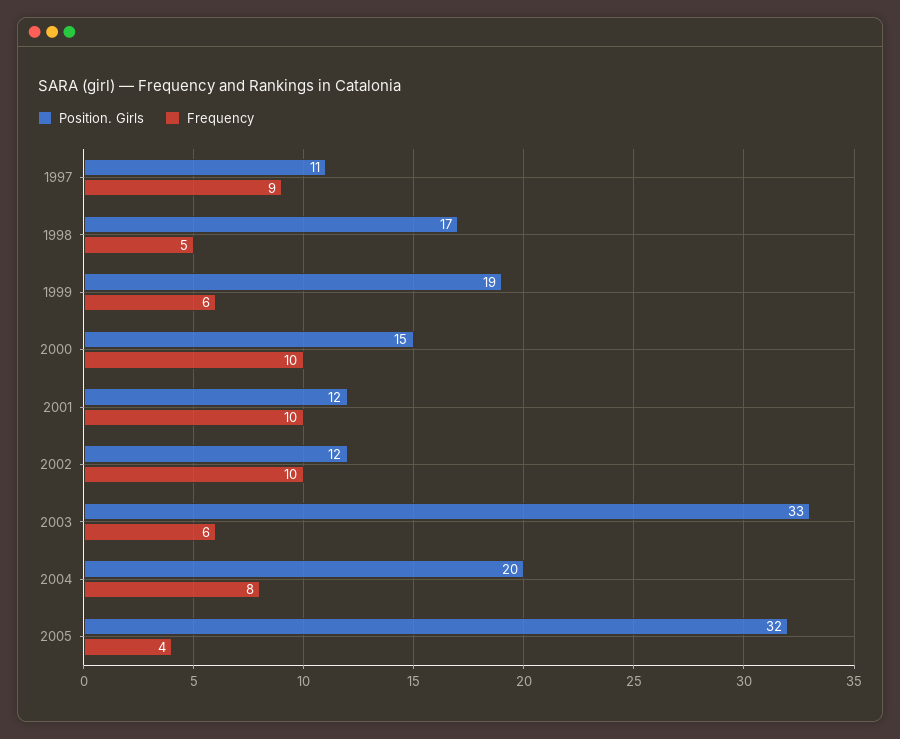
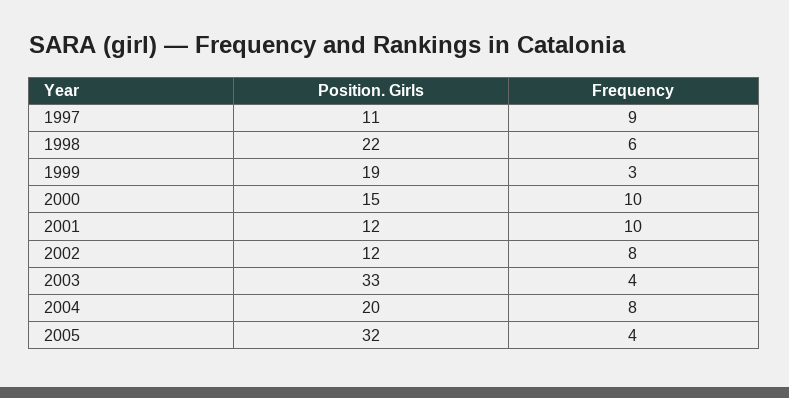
  {
    "Position. Girls": {
      "1997": 11,
-     "1998": 17,
+     "1998": 22,
      "1999": 19,
      "2000": 15,
      "2001": 12,
      "2002": 12,
      "2003": 33,
      "2004": 20,
      "2005": 32
    },
    "Frequency": {
      "1997": 9,
-     "1998": 5,
+     "1998": 6,
-     "1999": 6,
+     "1999": 3,
      "2000": 10,
      "2001": 10,
-     "2002": 10,
+     "2002": 8,
-     "2003": 6,
+     "2003": 4,
      "2004": 8,
      "2005": 4
    }
  }

